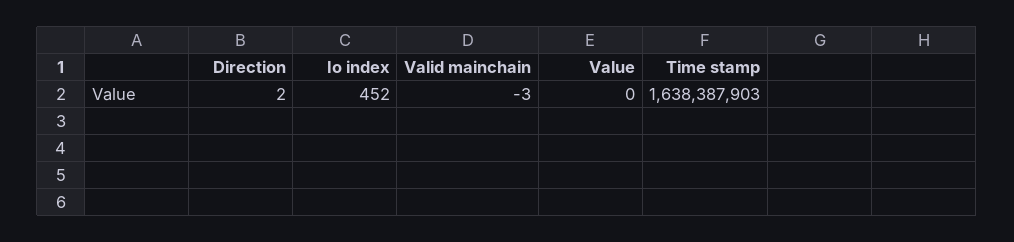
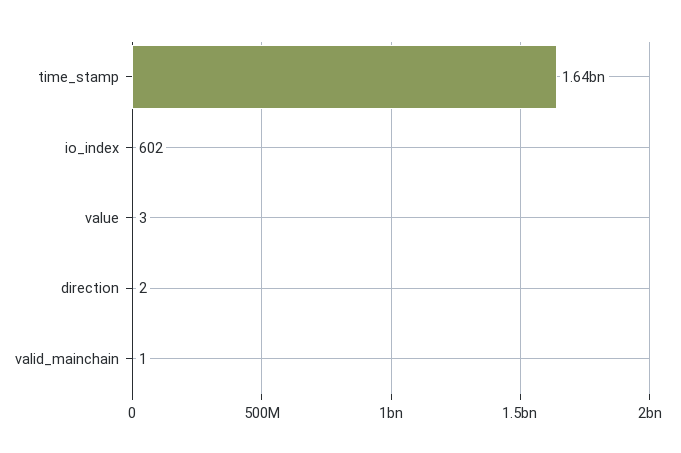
  {
    "Direction": 2,
-   "Io index": 452,
+   "Io index": 602,
-   "Valid mainchain": -3,
+   "Valid mainchain": 1,
-   "Value": 0,
+   "Value": 3,
    "Time stamp": 1638387903
  }

